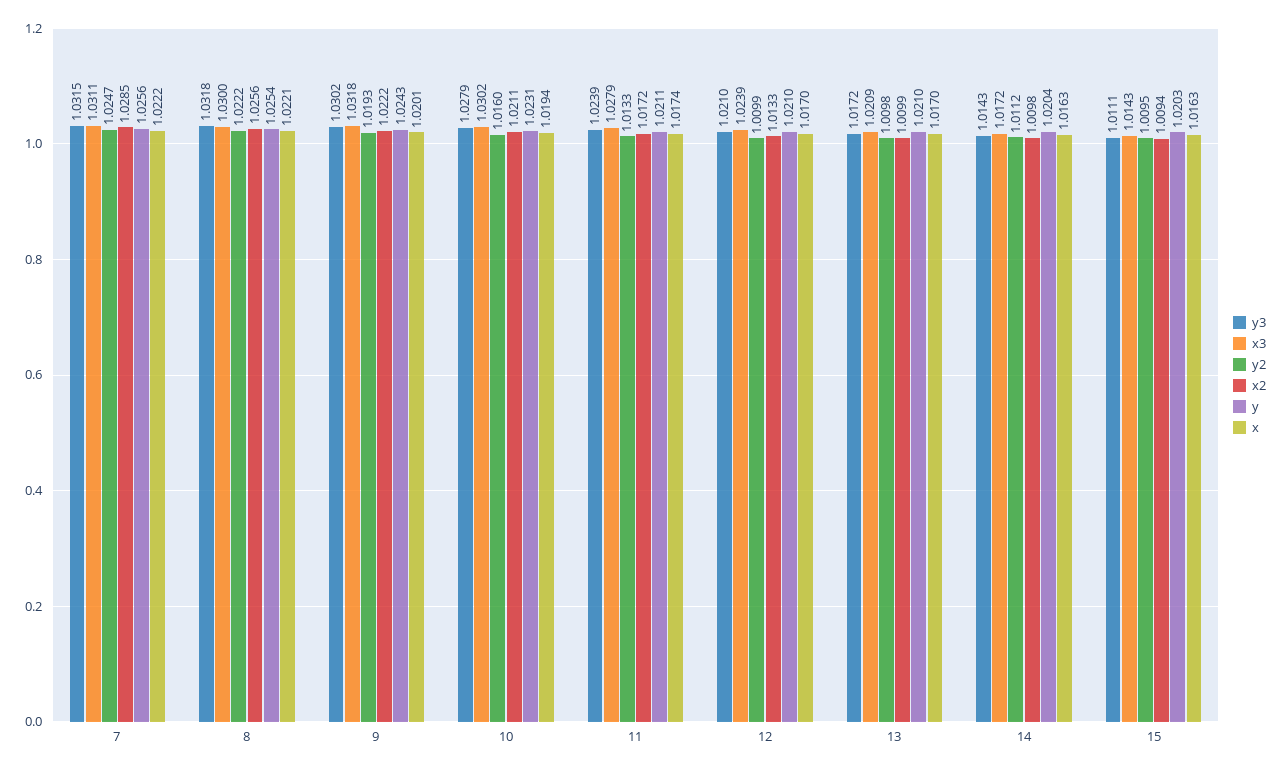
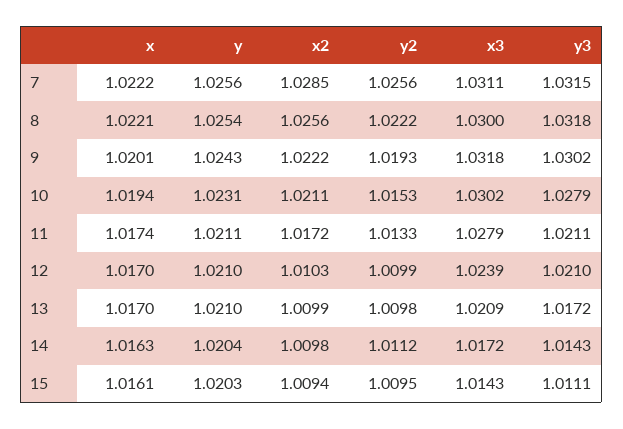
  {
    "y3": {
      "7": 1.0315,
      "8": 1.0318,
      "9": 1.0302,
      "10": 1.0279,
-     "11": 1.0239,
+     "11": 1.0211,
      "12": 1.021,
      "13": 1.0172,
      "14": 1.0143,
      "15": 1.0111
    },
    "x3": {
      "7": 1.0311,
      "8": 1.03,
      "9": 1.0318,
      "10": 1.0302,
      "11": 1.0279,
      "12": 1.0239,
      "13": 1.0209,
      "14": 1.0172,
      "15": 1.0143
    },
    "y2": {
-     "7": 1.0247,
+     "7": 1.0256,
      "8": 1.0222,
      "9": 1.0193,
-     "10": 1.016,
+     "10": 1.0153,
      "11": 1.0133,
      "12": 1.0099,
      "13": 1.0098,
      "14": 1.0112,
      "15": 1.0095
    },
    "x2": {
      "7": 1.0285,
      "8": 1.0256,
      "9": 1.0222,
      "10": 1.0211,
      "11": 1.0172,
-     "12": 1.0133,
+     "12": 1.0103,
      "13": 1.0099,
      "14": 1.0098,
      "15": 1.0094
    },
    "y": {
      "7": 1.0256,
      "8": 1.0254,
      "9": 1.0243,
      "10": 1.0231,
      "11": 1.0211,
      "12": 1.021,
      "13": 1.021,
      "14": 1.0204,
      "15": 1.0203
    },
    "x": {
      "7": 1.0222,
      "8": 1.0221,
      "9": 1.0201,
      "10": 1.0194,
      "11": 1.0174,
      "12": 1.017,
      "13": 1.017,
      "14": 1.0163,
-     "15": 1.0163
+     "15": 1.0161
    }
  }

